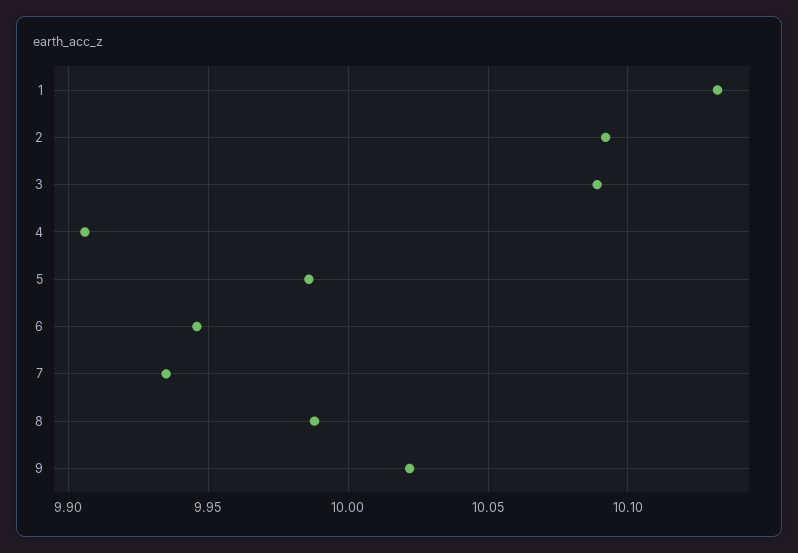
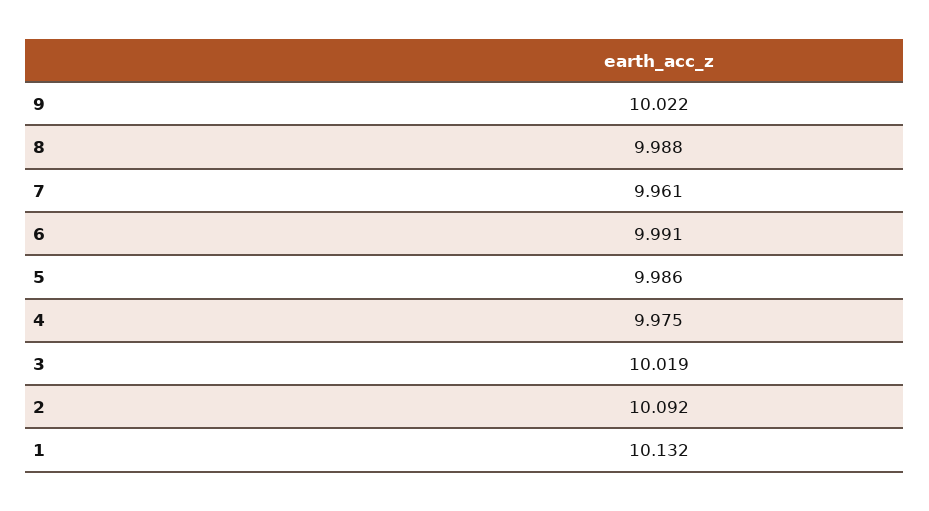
  {
    "1": 10.132,
    "2": 10.092,
-   "3": 10.09,
+   "3": 10.019,
-   "4": 9.905,
+   "4": 9.975,
    "5": 9.986,
-   "6": 9.945,
+   "6": 9.991,
-   "7": 9.935,
+   "7": 9.961,
    "8": 9.988,
    "9": 10.022
  }

